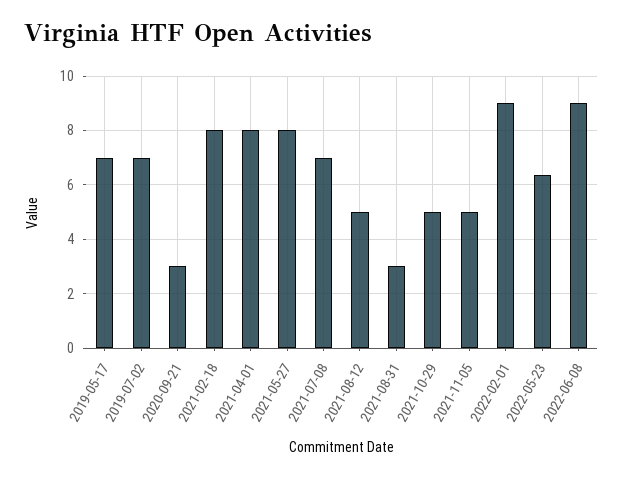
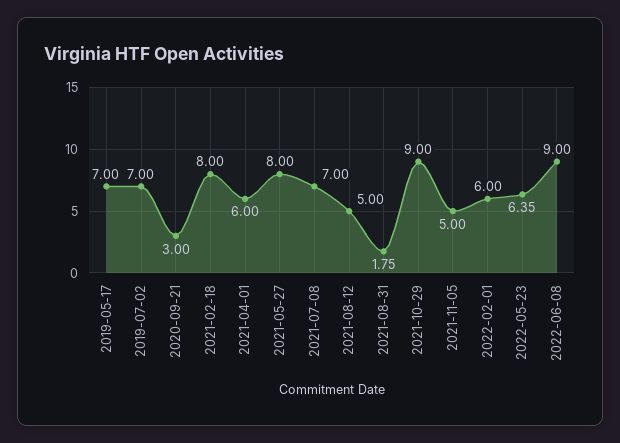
  {
    "2019-05-17": 7,
    "2019-07-02": 7,
    "2020-09-21": 3,
    "2021-02-18": 8,
-   "2021-04-01": 8,
+   "2021-04-01": 6,
    "2021-05-27": 8,
    "2021-07-08": 7,
    "2021-08-12": 5,
-   "2021-08-31": 3,
+   "2021-08-31": 1.75,
-   "2021-10-29": 5,
+   "2021-10-29": 9,
    "2021-11-05": 5,
-   "2022-02-01": 9,
+   "2022-02-01": 6,
    "2022-05-23": 6.35,
    "2022-06-08": 9
  }

